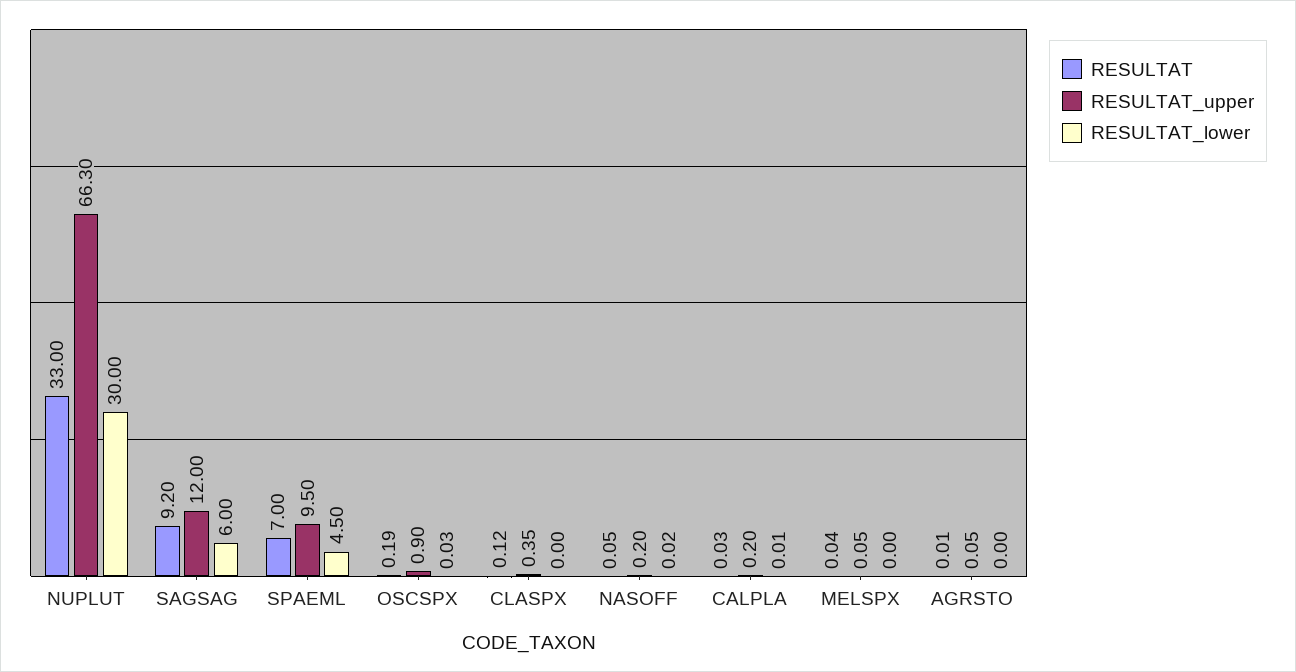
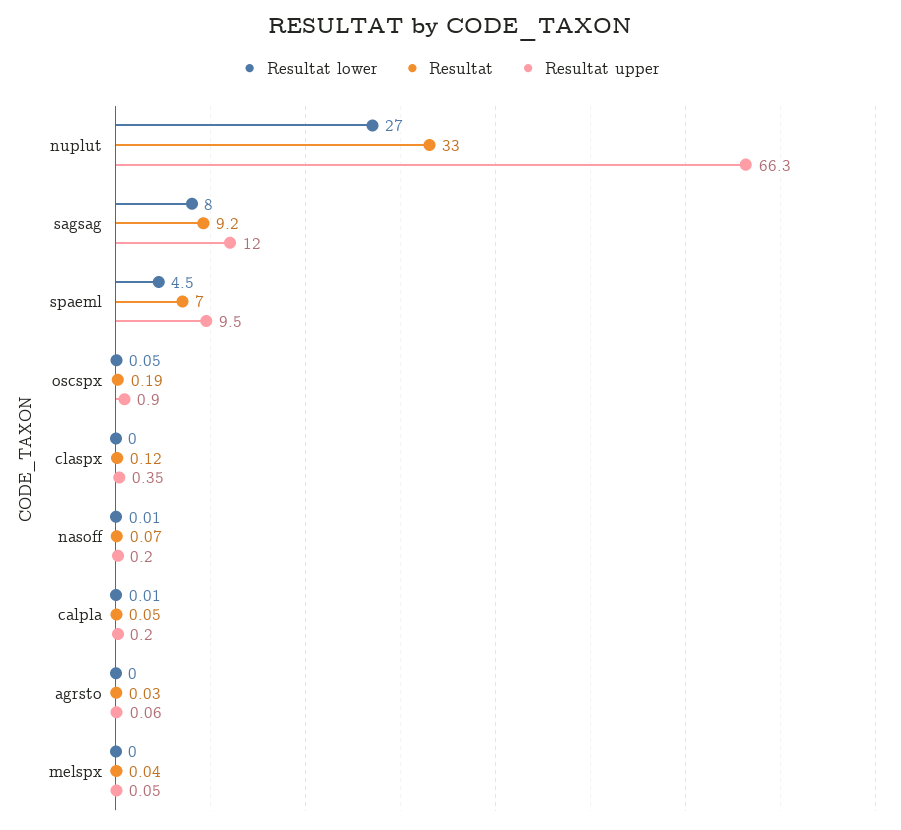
  {
    "RESULTAT": {
      "NUPLUT": 33,
      "SAGSAG": 9.2,
      "SPAEML": 7,
      "OSCSPX": 0.19,
      "CLASPX": 0.12,
-     "NASOFF": 0.05,
+     "NASOFF": 0.07,
-     "CALPLA": 0.03,
+     "CALPLA": 0.05,
      "MELSPX": 0.04,
-     "AGRSTO": 0.01
+     "AGRSTO": 0.03
    },
    "RESULTAT_upper": {
      "NUPLUT": 66.3,
      "SAGSAG": 12,
      "SPAEML": 9.5,
      "OSCSPX": 0.9,
      "CLASPX": 0.35,
      "NASOFF": 0.2,
      "CALPLA": 0.2,
      "MELSPX": 0.05,
-     "AGRSTO": 0.05
+     "AGRSTO": 0.06
    },
    "RESULTAT_lower": {
-     "NUPLUT": 30,
+     "NUPLUT": 27,
-     "SAGSAG": 6,
+     "SAGSAG": 8,
      "SPAEML": 4.5,
-     "OSCSPX": 0.03,
+     "OSCSPX": 0.05,
      "CLASPX": 0,
-     "NASOFF": 0.02,
+     "NASOFF": 0.01,
      "CALPLA": 0.01,
      "MELSPX": 0,
      "AGRSTO": 0
    }
  }

